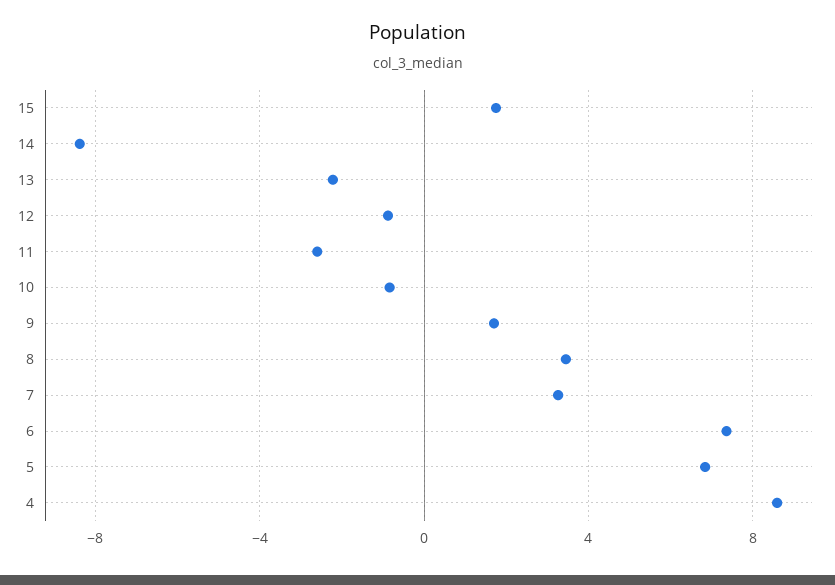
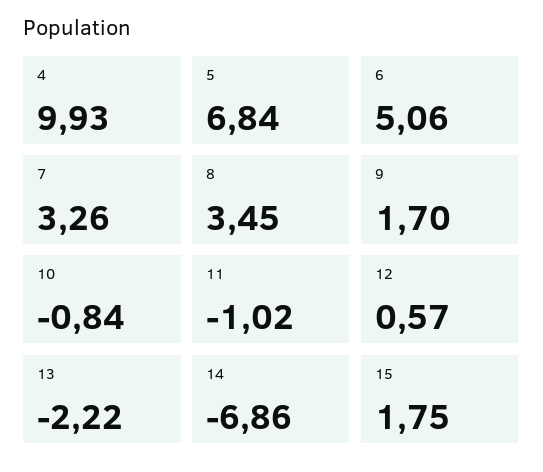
  {
    "15": 1.75,
-   "14": -8.5,
+   "14": -6.86,
    "13": -2.22,
-   "12": -1,
+   "12": 0.57,
-   "11": -2.5,
+   "11": -1.02,
    "10": -0.84,
    "9": 1.7,
    "8": 3.45,
    "7": 3.26,
-   "6": 7.5,
+   "6": 5.06,
    "5": 6.84,
-   "4": 8.5
+   "4": 9.93
  }

